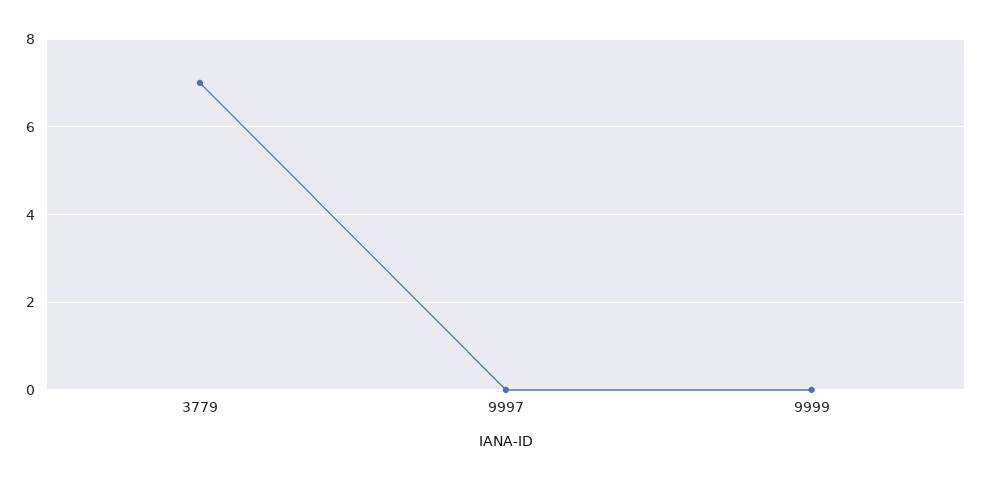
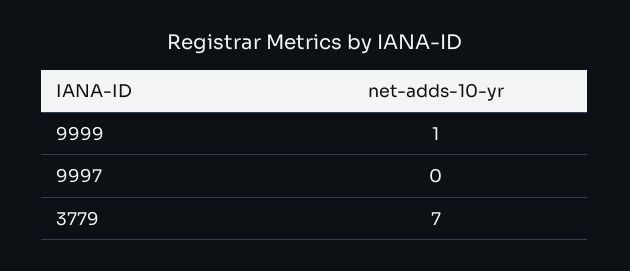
  {
    "3779": 7,
    "9997": 0,
-   "9999": 0
+   "9999": 1
  }

